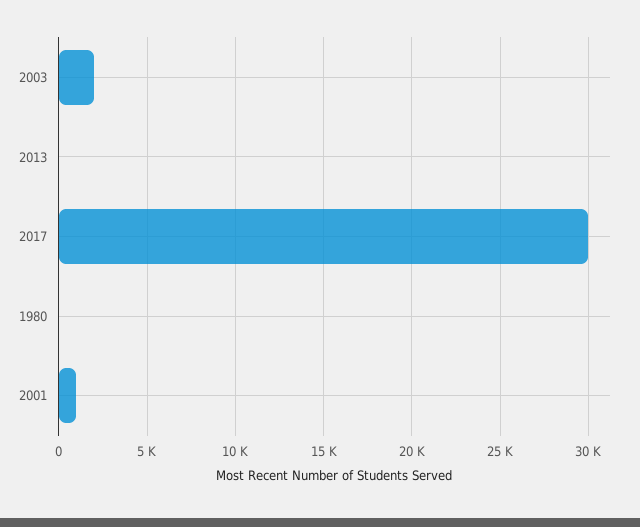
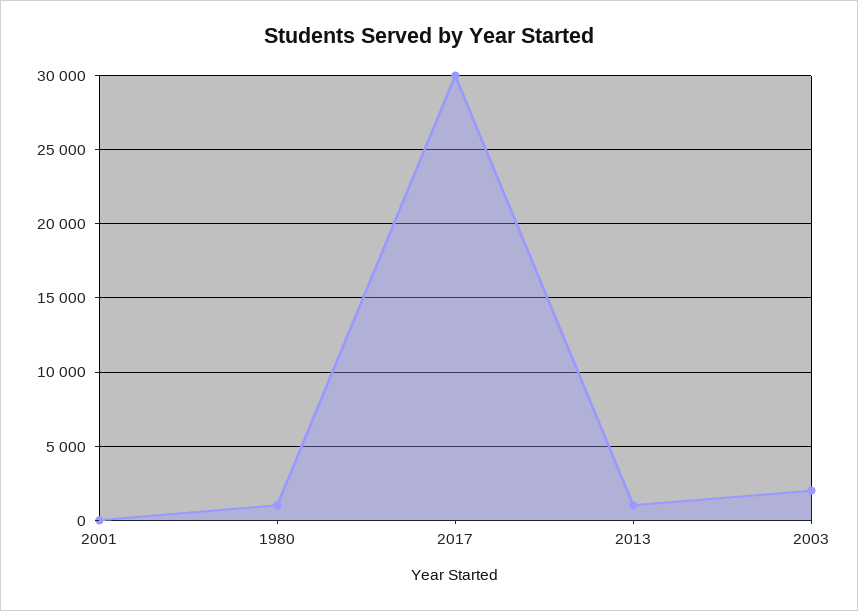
  {
    "2003": 2000,
-   "2013": 0,
+   "2013": 1000,
    "2017": 30000,
-   "1980": 0,
+   "1980": 1000,
-   "2001": 1000
+   "2001": 0
  }

